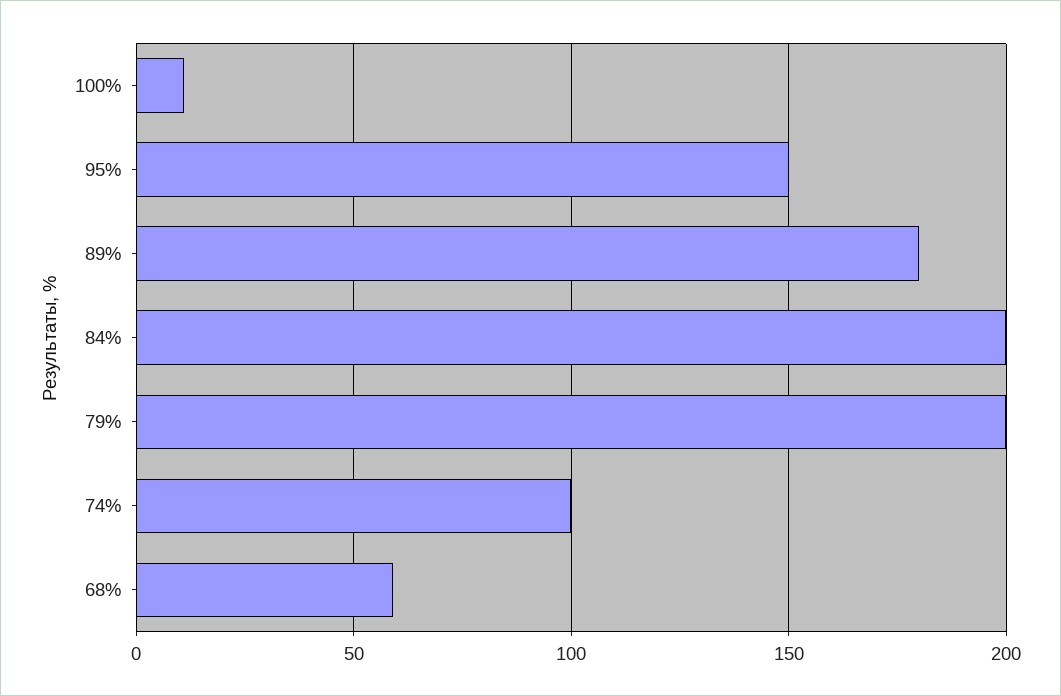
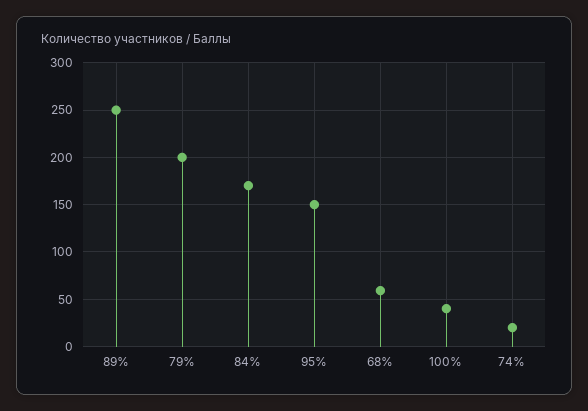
  {
-   "100%": 10,
+   "100%": 40,
    "95%": 150,
-   "89%": 180,
+   "89%": 250,
-   "84%": 200,
+   "84%": 170,
    "79%": 200,
-   "74%": 100,
+   "74%": 20,
    "68%": 60
  }

